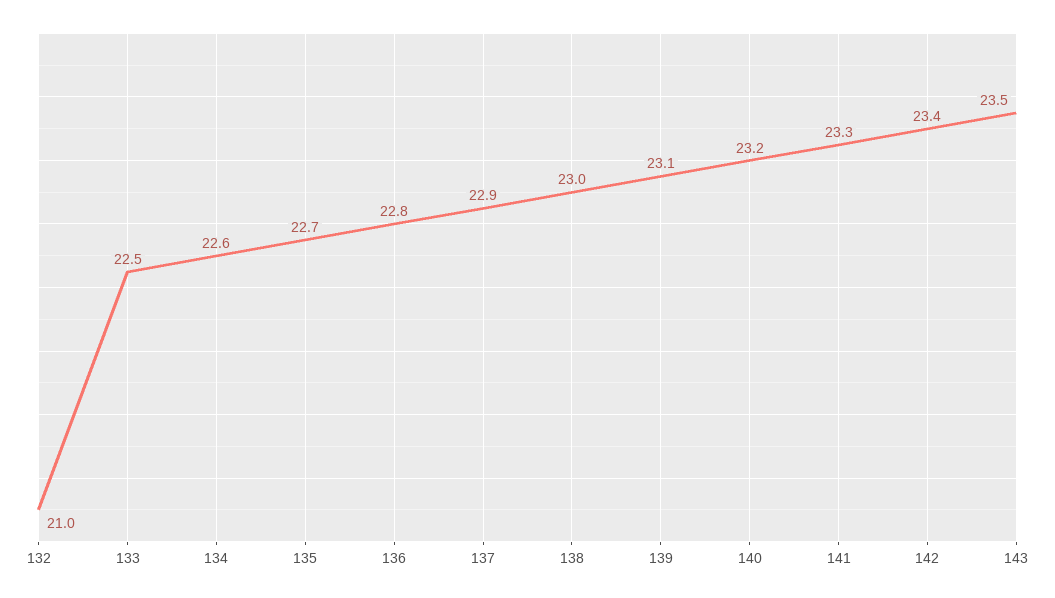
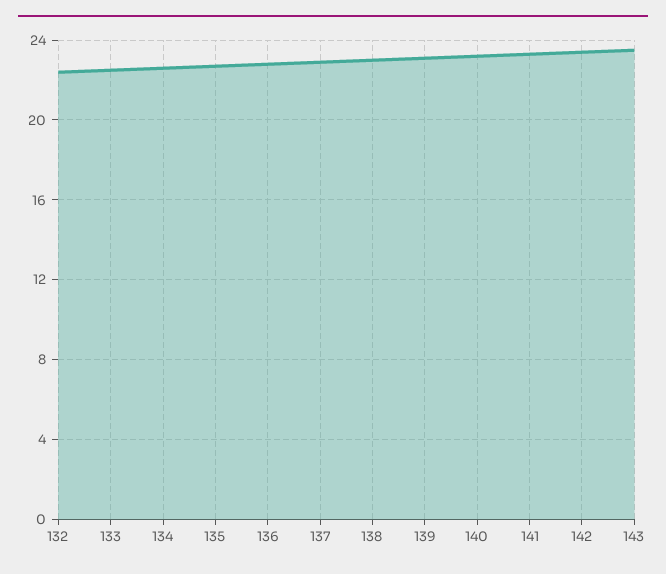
  {
-   "132": 21,
+   "132": 22.5,
    "133": 22.5,
    "134": 22.6,
    "135": 22.7,
    "136": 22.8,
    "137": 22.9,
    "138": 23,
    "139": 23.1,
    "140": 23.2,
    "141": 23.3,
    "142": 23.4,
    "143": 23.5
  }

